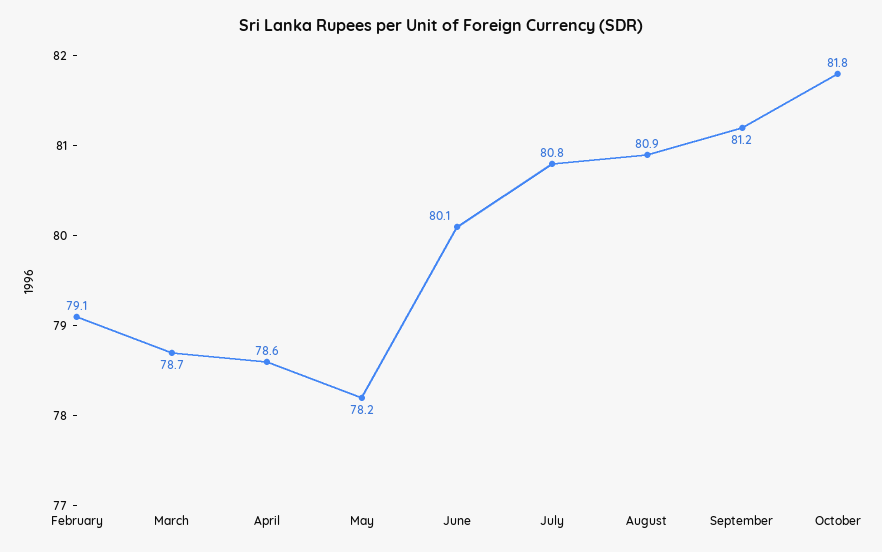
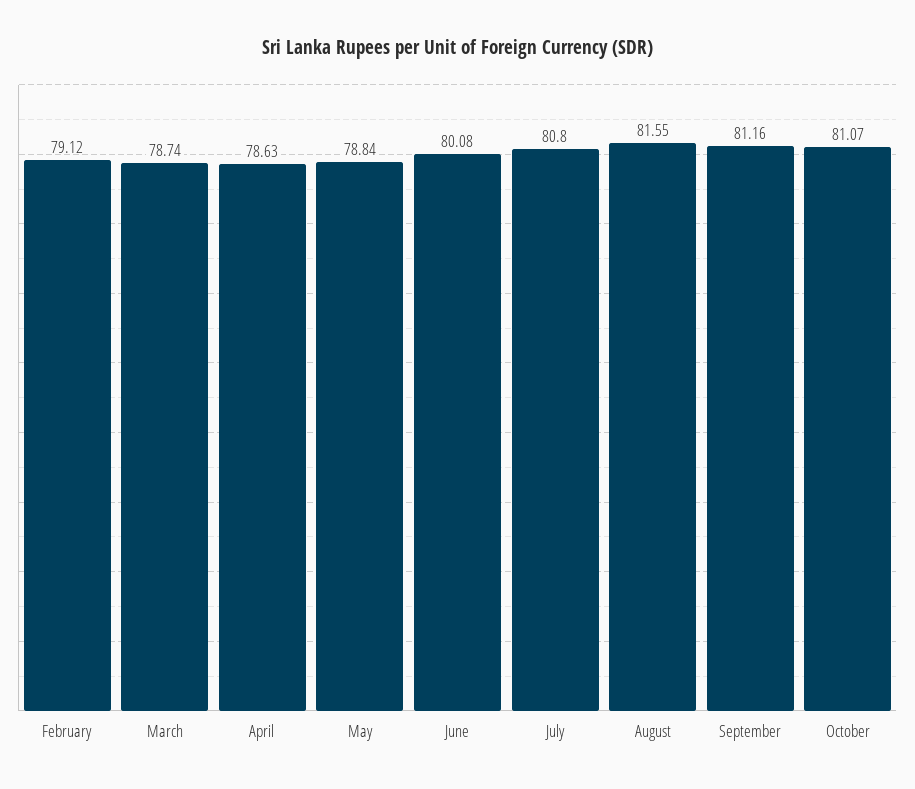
  {
    "February": 79.12,
    "March": 78.74,
    "April": 78.63,
-   "May": 78.2,
+   "May": 78.84,
    "June": 80.08,
    "July": 80.8,
-   "August": 80.9,
+   "August": 81.55,
    "September": 81.16,
-   "October": 81.8
+   "October": 81.07
  }

